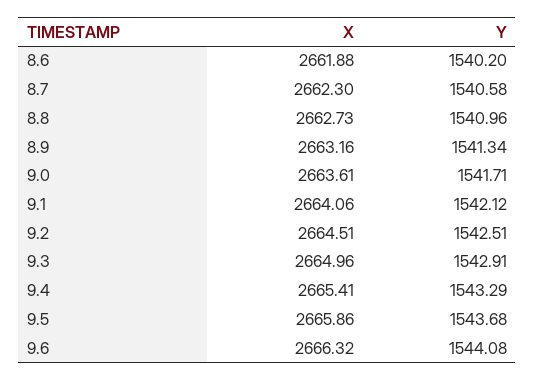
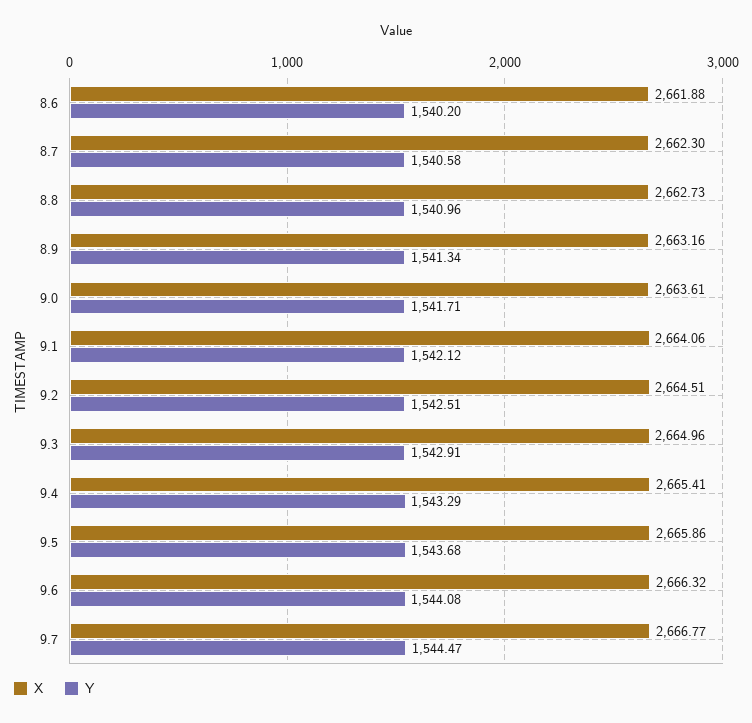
  {
    "X": {
      "8.6": 2661.88,
      "8.7": 2662.3,
      "8.8": 2662.73,
      "8.9": 2663.16,
      "9.0": 2663.61,
      "9.1": 2664.06,
      "9.2": 2664.51,
      "9.3": 2664.96,
      "9.4": 2665.41,
      "9.5": 2665.86,
-     "9.6": 2666.32
+     "9.6": 2666.32,
+     "9.7": 2666.77
    },
    "Y": {
      "8.6": 1540.2,
      "8.7": 1540.58,
      "8.8": 1540.96,
      "8.9": 1541.34,
      "9.0": 1541.71,
      "9.1": 1542.12,
      "9.2": 1542.51,
      "9.3": 1542.91,
      "9.4": 1543.29,
      "9.5": 1543.68,
-     "9.6": 1544.08
+     "9.6": 1544.08,
+     "9.7": 1544.47
    }
  }

